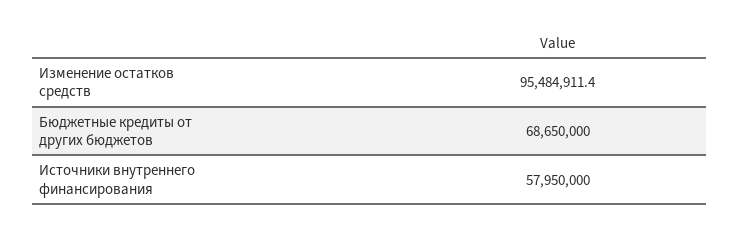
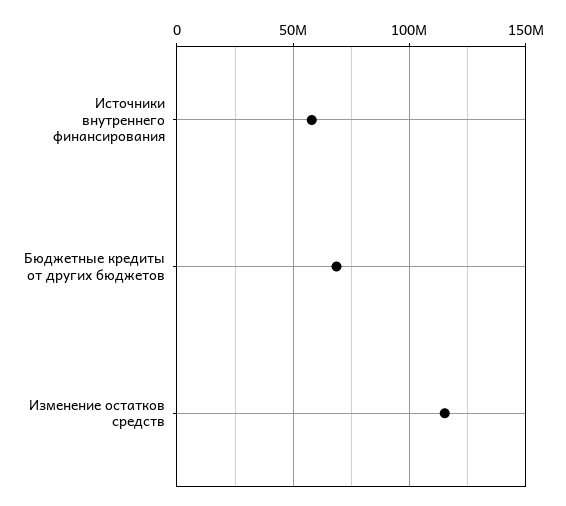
  {
-   "Изменение остатков средств": 95484911.4,
+   "Изменение остатков средств": 115000000,
    "Бюджетные кредиты от других бюджетов": 68650000,
    "Источники внутреннего финансирования": 57950000
  }

